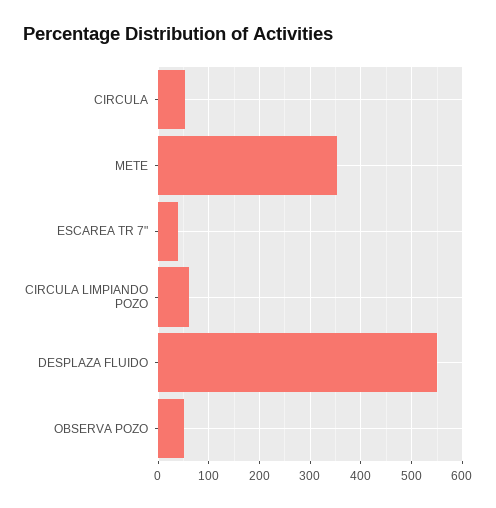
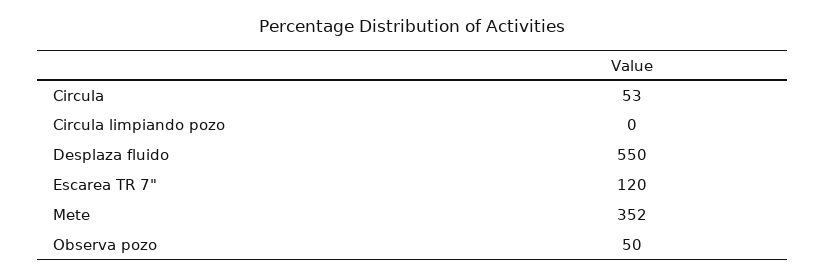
  {
    "CIRCULA": 53,
    "METE": 352,
-   "ESCAREA TR 7\"": 40,
+   "ESCAREA TR 7\"": 120,
-   "CIRCULA LIMPIANDO POZO": 60,
+   "CIRCULA LIMPIANDO POZO": 0,
    "DESPLAZA FLUIDO": 550,
    "OBSERVA POZO": 50
  }

